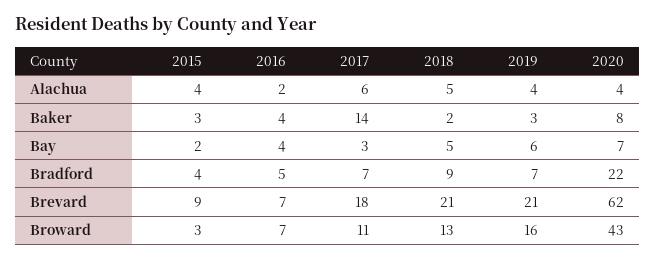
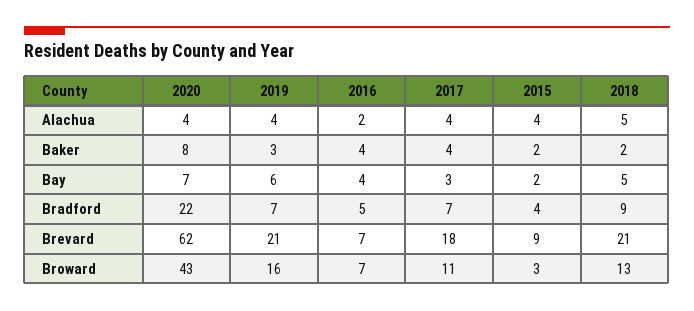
  {
    "2015": {
      "Alachua": 4,
-     "Baker": 3,
+     "Baker": 2,
      "Bay": 2,
      "Bradford": 4,
      "Brevard": 9,
      "Broward": 3
    },
    "2016": {
      "Alachua": 2,
      "Baker": 4,
      "Bay": 4,
      "Bradford": 5,
      "Brevard": 7,
      "Broward": 7
    },
    "2017": {
-     "Alachua": 6,
+     "Alachua": 4,
-     "Baker": 14,
+     "Baker": 4,
      "Bay": 3,
      "Bradford": 7,
      "Brevard": 18,
      "Broward": 11
    },
    "2018": {
      "Alachua": 5,
      "Baker": 2,
      "Bay": 5,
      "Bradford": 9,
      "Brevard": 21,
      "Broward": 13
    },
    "2019": {
      "Alachua": 4,
      "Baker": 3,
      "Bay": 6,
      "Bradford": 7,
      "Brevard": 21,
      "Broward": 16
    },
    "2020": {
      "Alachua": 4,
      "Baker": 8,
      "Bay": 7,
      "Bradford": 22,
      "Brevard": 62,
      "Broward": 43
    }
  }

